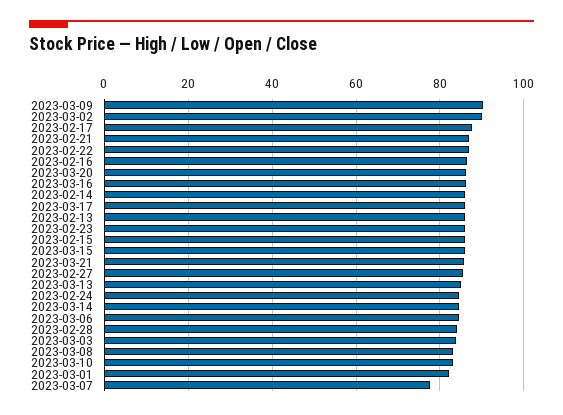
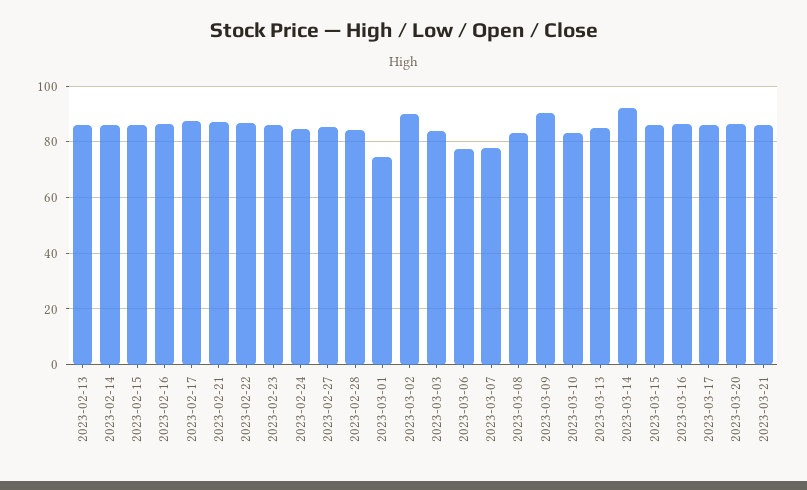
  {
    "2023-03-09": 90,
    "2023-03-02": 90,
    "2023-02-17": 88,
    "2023-02-21": 88,
    "2023-02-22": 86,
    "2023-02-16": 86,
    "2023-03-20": 86,
    "2023-03-16": 86,
    "2023-02-14": 86,
    "2023-03-17": 86,
    "2023-02-13": 86,
    "2023-02-23": 86,
    "2023-02-15": 86,
    "2023-03-15": 86,
    "2023-03-21": 86,
    "2023-02-27": 86,
    "2023-03-13": 84,
    "2023-02-24": 84,
-   "2023-03-14": 84,
+   "2023-03-14": 92.5,
-   "2023-03-06": 84,
+   "2023-03-06": 77.5,
    "2023-02-28": 84,
    "2023-03-03": 84,
    "2023-03-08": 84,
    "2023-03-10": 84,
-   "2023-03-01": 82,
+   "2023-03-01": 75,
    "2023-03-07": 78
  }

